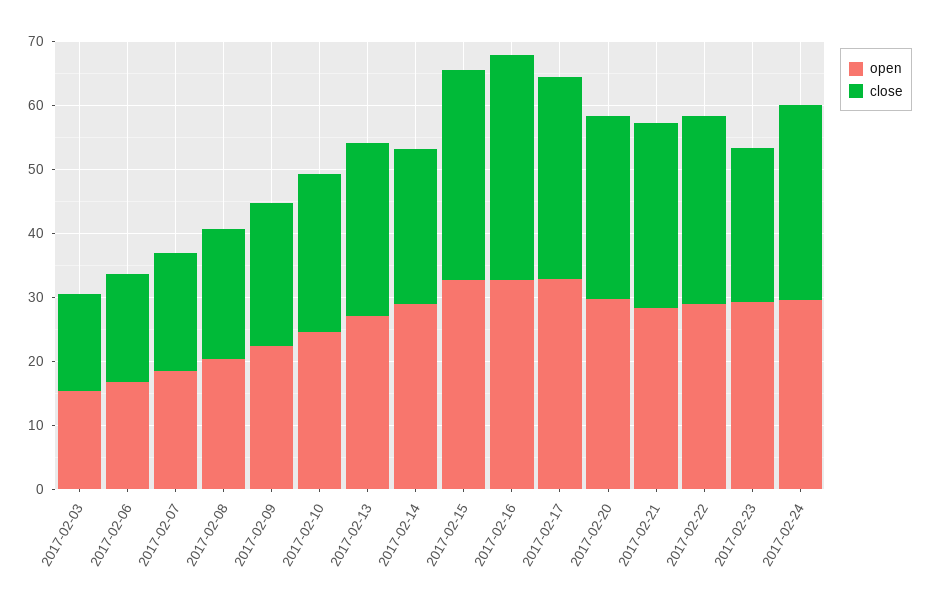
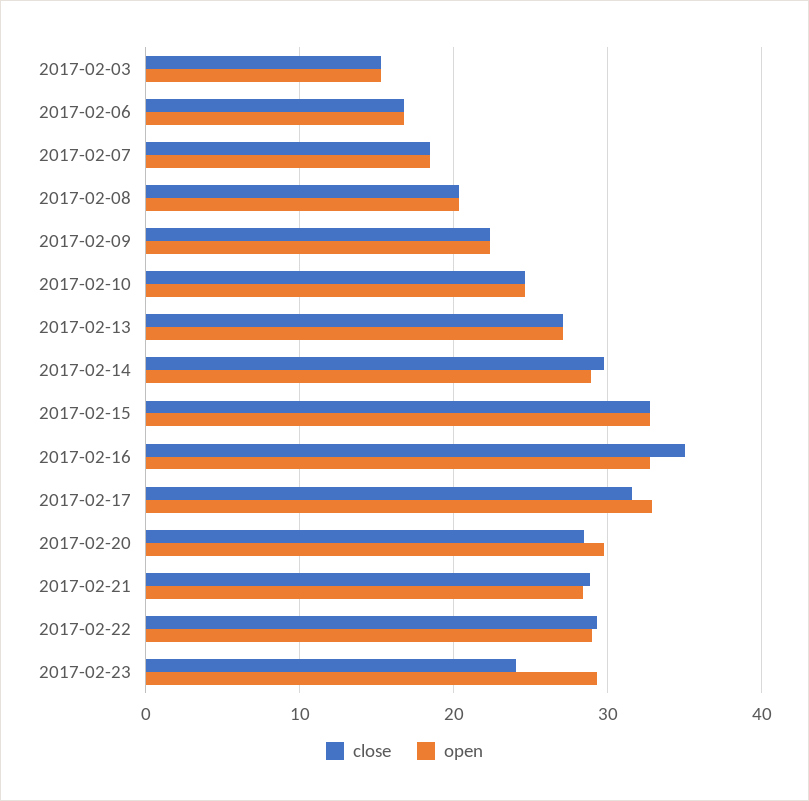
  {
    "open": {
      "2017-02-03": 15,
      "2017-02-06": 17,
      "2017-02-07": 18,
      "2017-02-08": 20,
      "2017-02-09": 22,
      "2017-02-10": 25,
      "2017-02-13": 27,
      "2017-02-14": 29,
      "2017-02-15": 33,
      "2017-02-16": 33,
      "2017-02-17": 33,
      "2017-02-20": 30,
      "2017-02-21": 28,
      "2017-02-22": 29,
-     "2017-02-23": 29,
+     "2017-02-23": 29
-     "2017-02-24": 30
    },
    "close": {
      "2017-02-03": 15,
      "2017-02-06": 17,
      "2017-02-07": 18,
      "2017-02-08": 20,
      "2017-02-09": 22,
      "2017-02-10": 25,
      "2017-02-13": 27,
-     "2017-02-14": 24,
+     "2017-02-14": 30,
      "2017-02-15": 33,
      "2017-02-16": 35,
      "2017-02-17": 32,
      "2017-02-20": 28,
      "2017-02-21": 29,
      "2017-02-22": 29,
-     "2017-02-23": 24,
+     "2017-02-23": 24
-     "2017-02-24": 30
    }
  }

